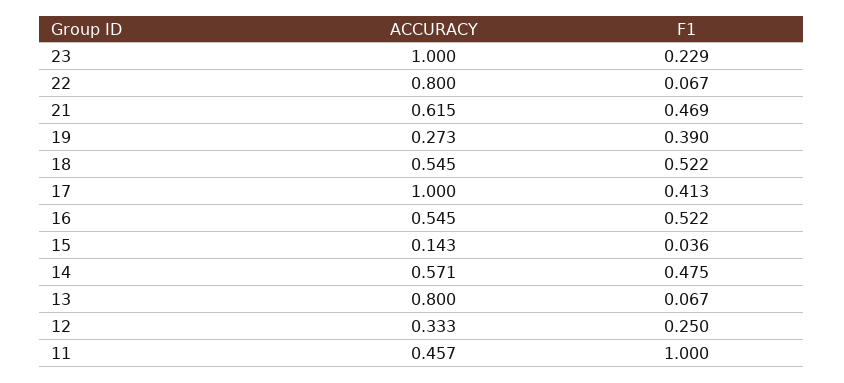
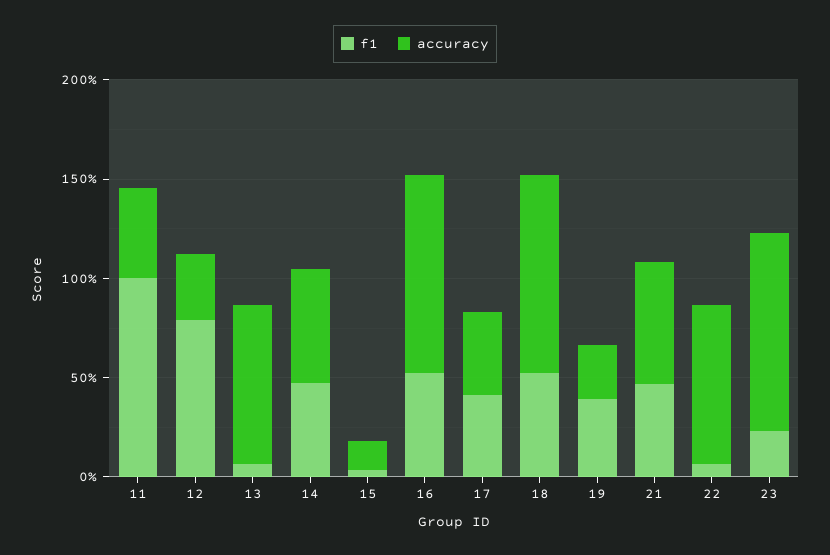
  {
    "ACCURACY": {
      "23": 1,
      "22": 0.8,
      "21": 0.615,
      "19": 0.273,
-     "18": 0.545,
+     "18": 1,
-     "17": 1,
+     "17": 0.4,
-     "16": 0.545,
+     "16": 1,
      "15": 0.143,
      "14": 0.571,
      "13": 0.8,
      "12": 0.333,
      "11": 0.457
    },
    "F1": {
      "23": 0.229,
      "22": 0.067,
      "21": 0.469,
      "19": 0.39,
      "18": 0.522,
      "17": 0.413,
      "16": 0.522,
      "15": 0.036,
      "14": 0.475,
      "13": 0.067,
-     "12": 0.25,
+     "12": 0.8,
      "11": 1
    }
  }

